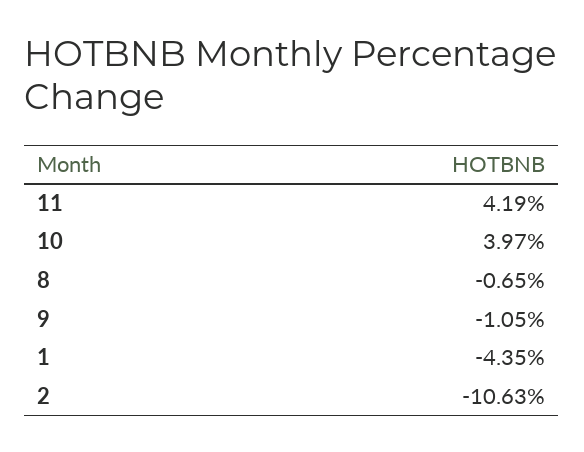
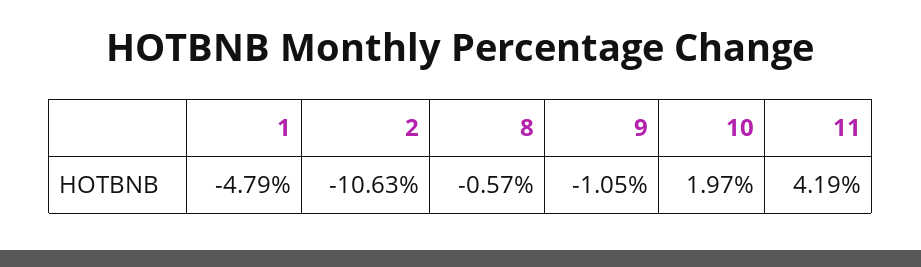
  {
    "11": 4.19,
-   "10": 3.97,
+   "10": 1.97,
-   "8": -0.65,
+   "8": -0.57,
    "9": -1.05,
-   "1": -4.35,
+   "1": -4.79,
    "2": -10.63
  }

